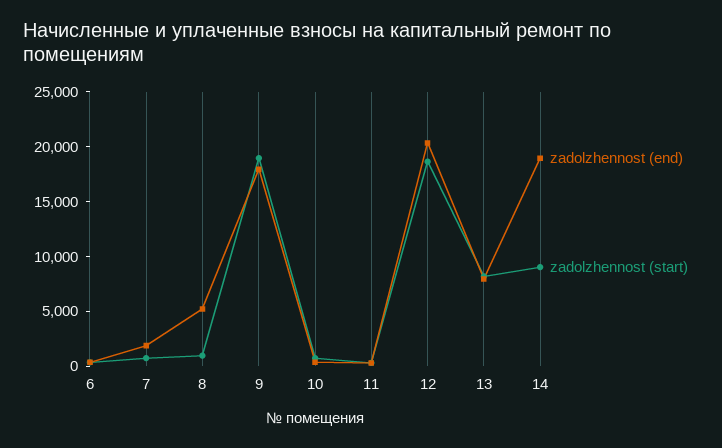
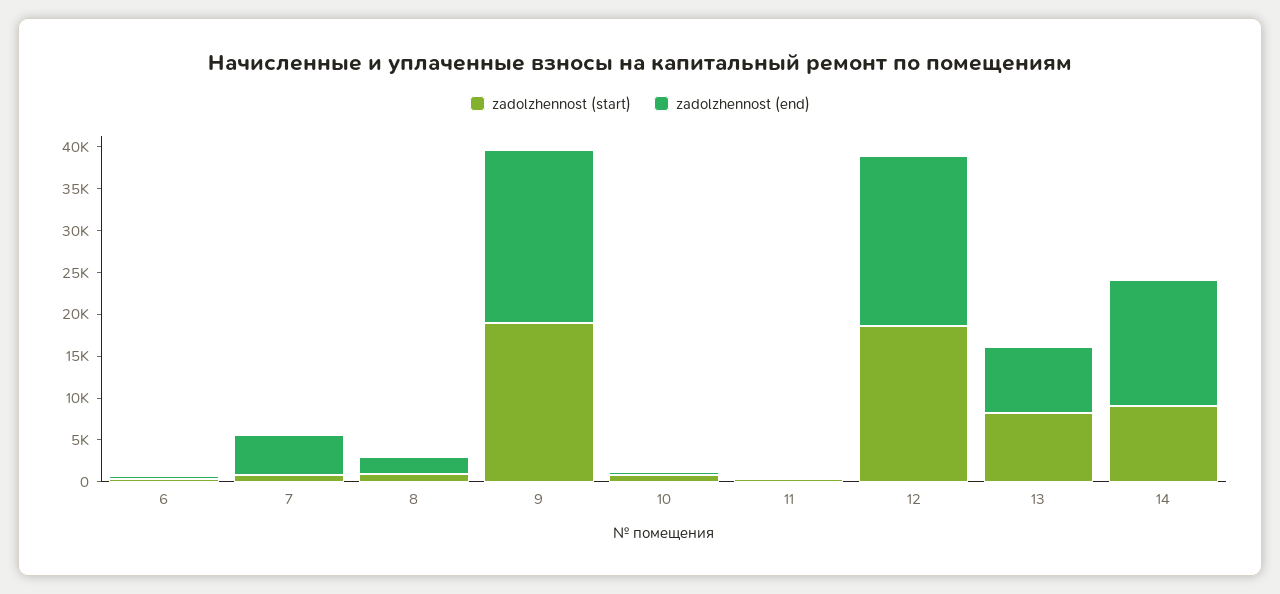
  {
    "zadolzhennost (end)": {
      "6": 0,
-     "7": 2000,
+     "7": 5000,
-     "8": 5000,
+     "8": 2000,
-     "9": 18000,
+     "9": 21000,
      "10": 0,
      "11": 0,
      "12": 20000,
      "13": 8000,
-     "14": 19000
+     "14": 15000
    },
    "zadolzhennost (start)": {
      "6": 0,
      "7": 1000,
      "8": 1000,
      "9": 19000,
      "10": 1000,
      "11": 0,
      "12": 19000,
      "13": 8000,
      "14": 9000
    }
  }

